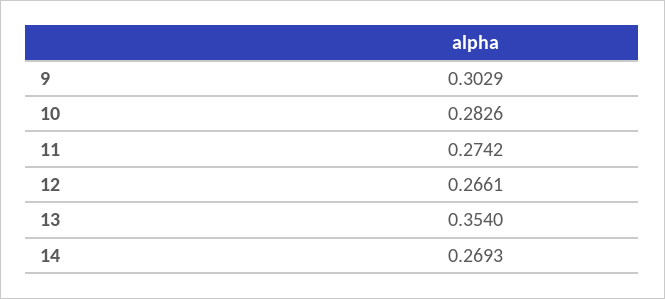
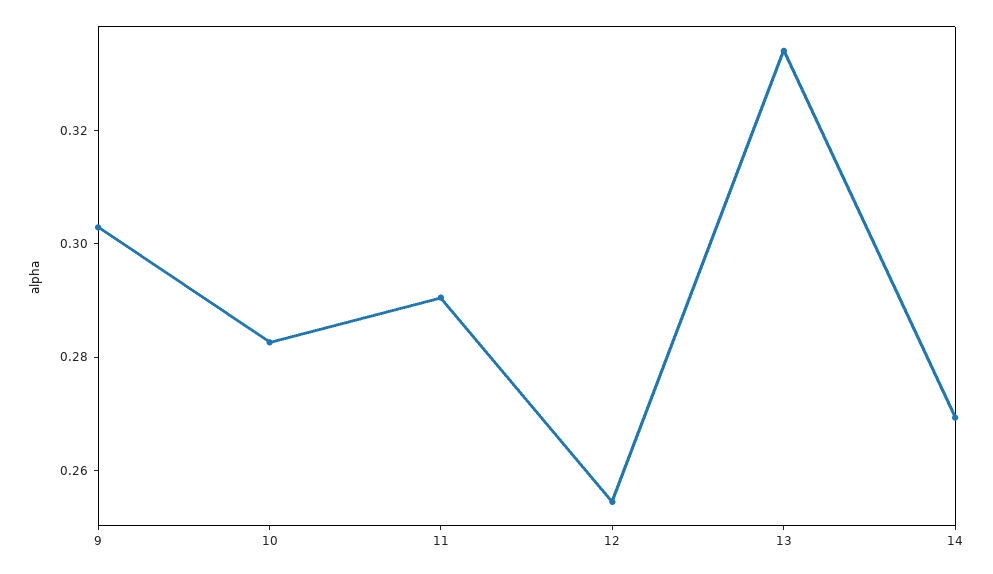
  {
    "9": 0.3029,
    "10": 0.2826,
-   "11": 0.2742,
+   "11": 0.29,
-   "12": 0.2661,
+   "12": 0.255,
-   "13": 0.354,
+   "13": 0.335,
    "14": 0.2693
  }

